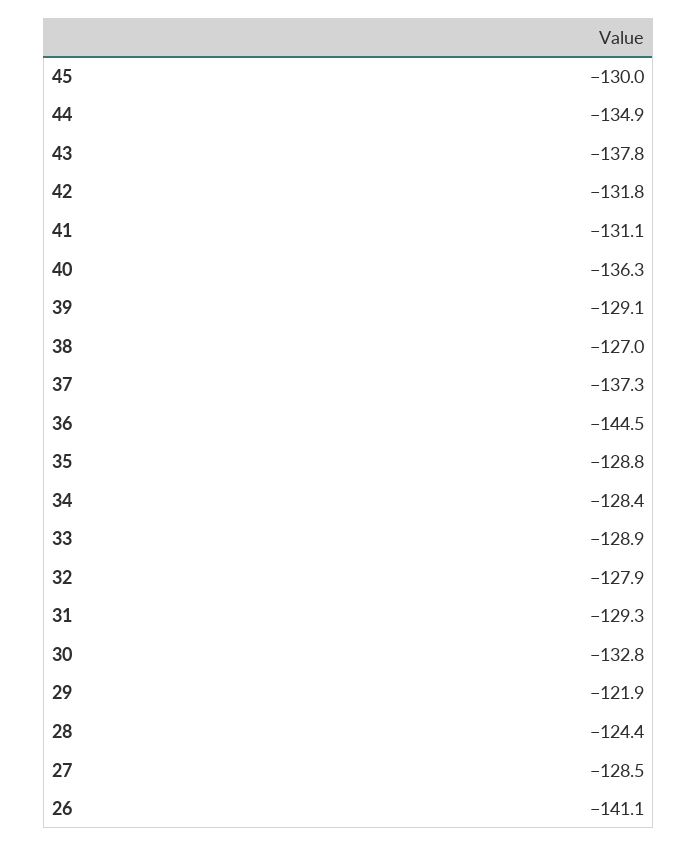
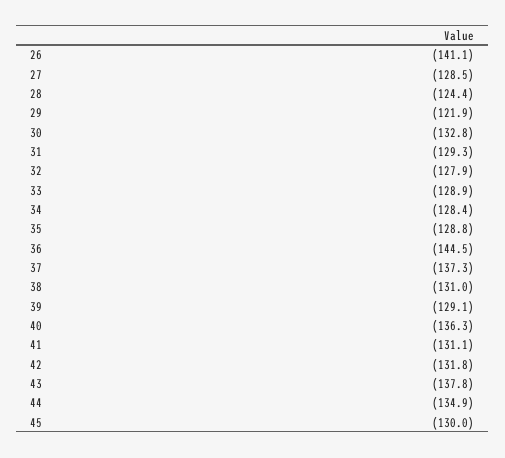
  {
    "45": -130,
    "44": -134.9,
    "43": -137.8,
    "42": -131.8,
    "41": -131.1,
    "40": -136.3,
    "39": -129.1,
-   "38": -127,
+   "38": -131,
    "37": -137.3,
    "36": -144.5,
    "35": -128.8,
    "34": -128.4,
    "33": -128.9,
    "32": -127.9,
    "31": -129.3,
    "30": -132.8,
    "29": -121.9,
    "28": -124.4,
    "27": -128.5,
    "26": -141.1
  }

